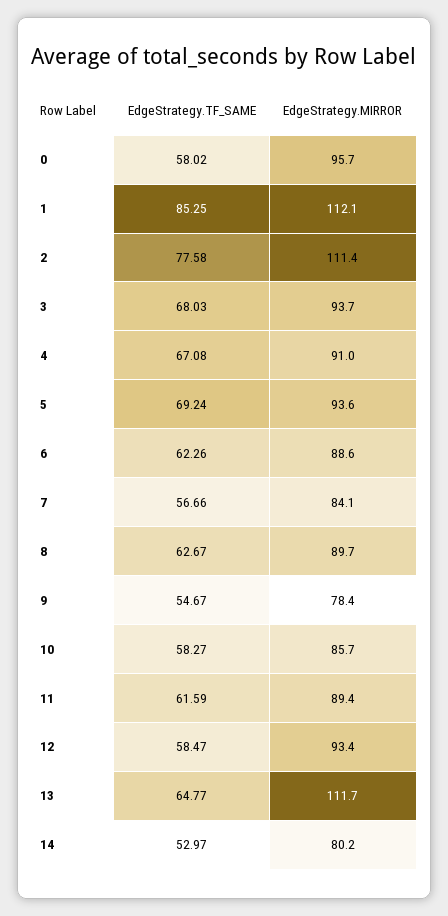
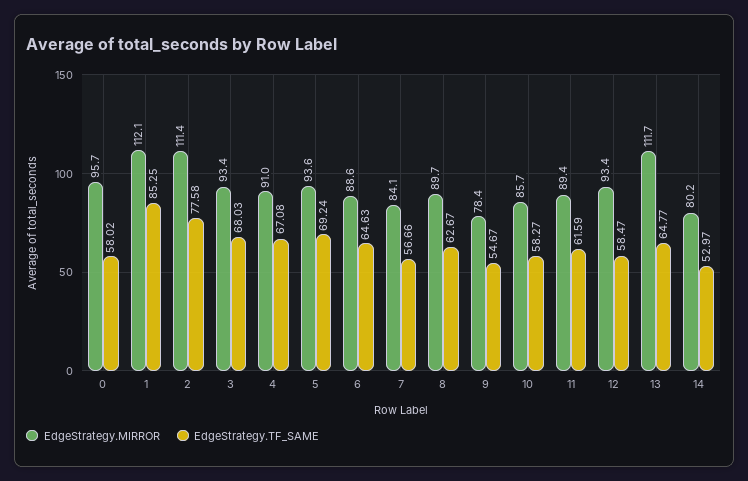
  {
    "EdgeStrategy.TF_SAME": {
      "0": 58.02,
      "1": 85.25,
      "2": 77.58,
      "3": 68.03,
      "4": 67.08,
      "5": 69.24,
-     "6": 62.26,
+     "6": 64.63,
      "7": 56.66,
      "8": 62.67,
      "9": 54.67,
      "10": 58.27,
      "11": 61.59,
      "12": 58.47,
      "13": 64.77,
      "14": 52.97
    },
    "EdgeStrategy.MIRROR": {
      "0": 95.7,
      "1": 112.1,
      "2": 111.4,
-     "3": 93.7,
+     "3": 93.4,
      "4": 91,
      "5": 93.6,
      "6": 88.6,
      "7": 84.1,
      "8": 89.7,
      "9": 78.4,
      "10": 85.7,
      "11": 89.4,
      "12": 93.4,
      "13": 111.7,
      "14": 80.2
    }
  }

